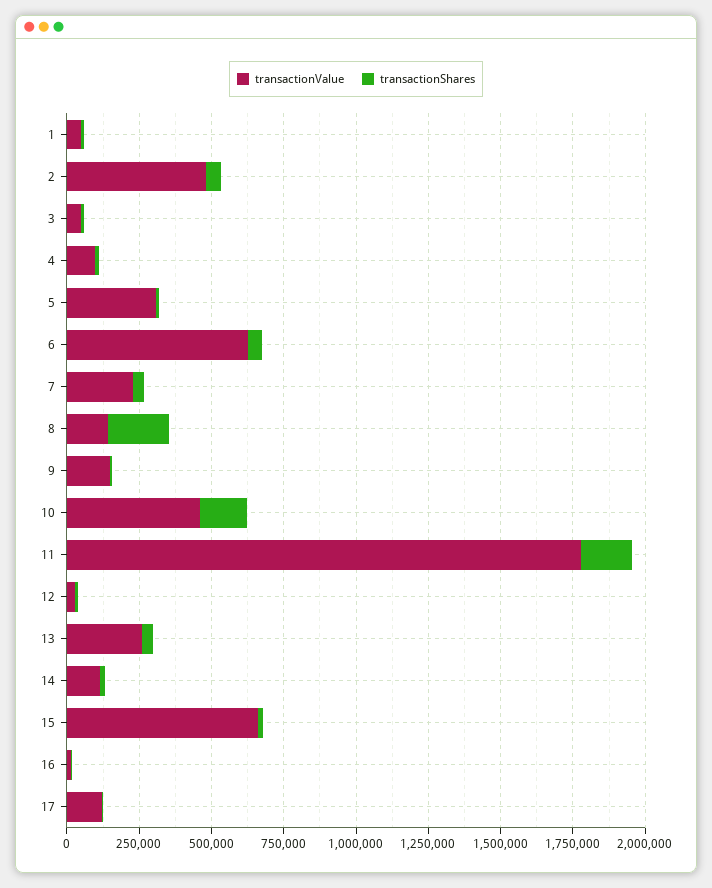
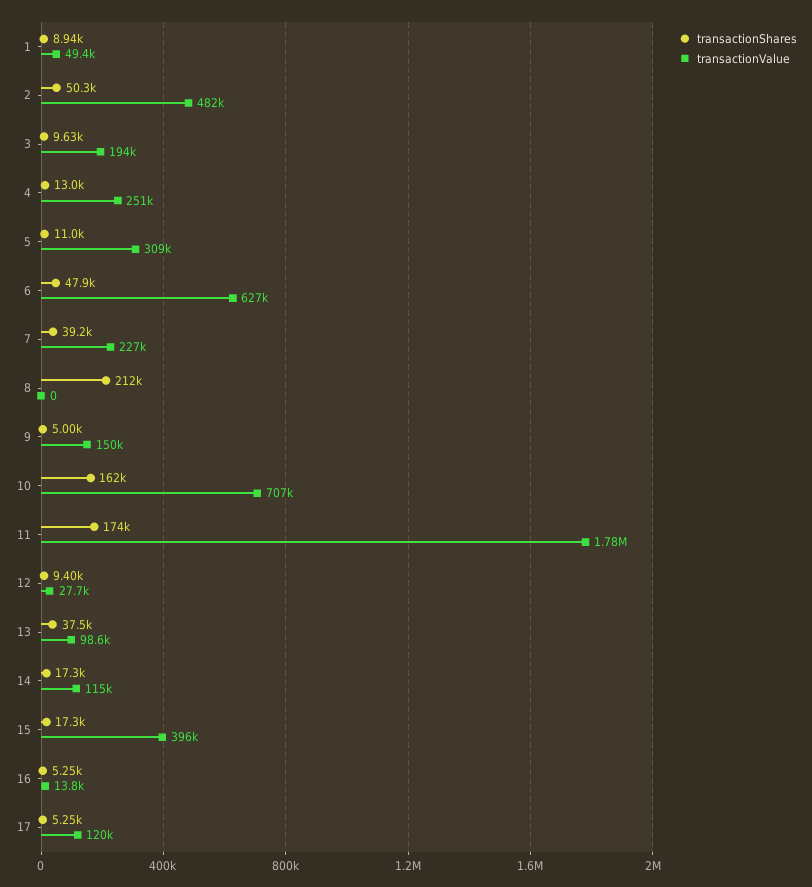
  {
    "transactionValue": {
      "1": 49400,
      "2": 482000,
-     "3": 50000,
+     "3": 194000,
-     "4": 100000,
+     "4": 251000,
      "5": 309000,
      "6": 627000,
      "7": 227000,
-     "8": 150000,
+     "8": 0,
      "9": 150000,
-     "10": 450000,
+     "10": 707000,
      "11": 1780000,
      "12": 27700,
-     "13": 250000,
+     "13": 98600,
      "14": 115000,
-     "15": 650000,
+     "15": 396000,
      "16": 13800,
      "17": 120000
    },
    "transactionShares": {
      "1": 8940,
      "2": 50300,
      "3": 9630,
      "4": 13000,
      "5": 11000,
      "6": 47900,
      "7": 39200,
      "8": 212000,
      "9": 5000,
      "10": 162000,
      "11": 174000,
      "12": 9400,
      "13": 37500,
      "14": 17300,
      "15": 17300,
      "16": 5250,
      "17": 5250
    }
  }

